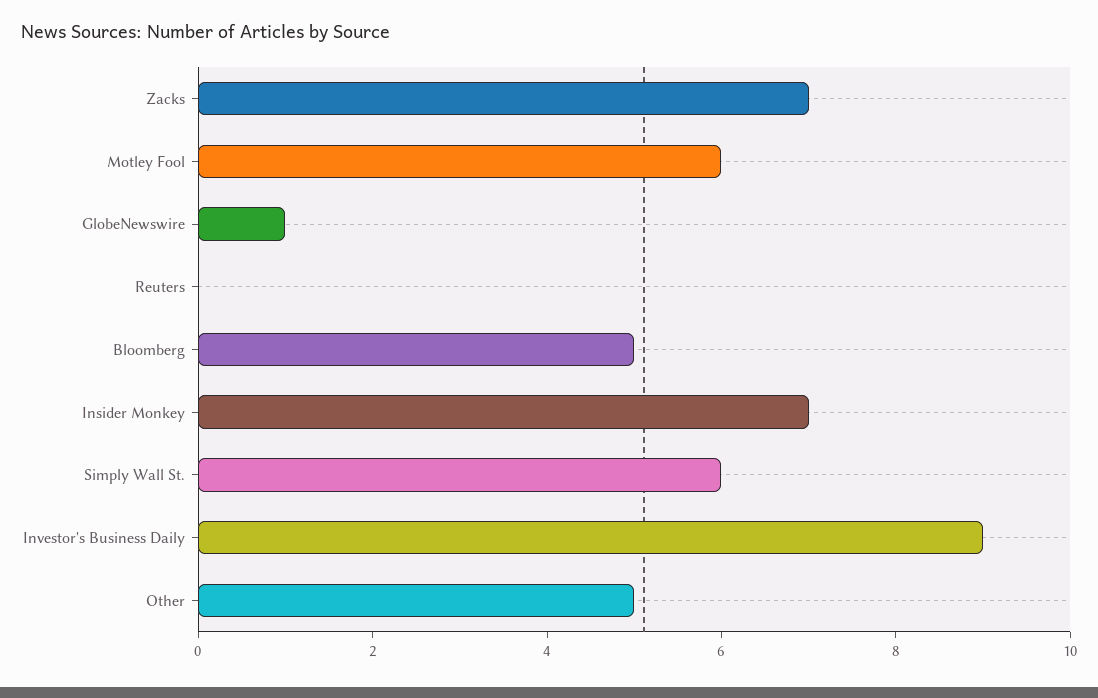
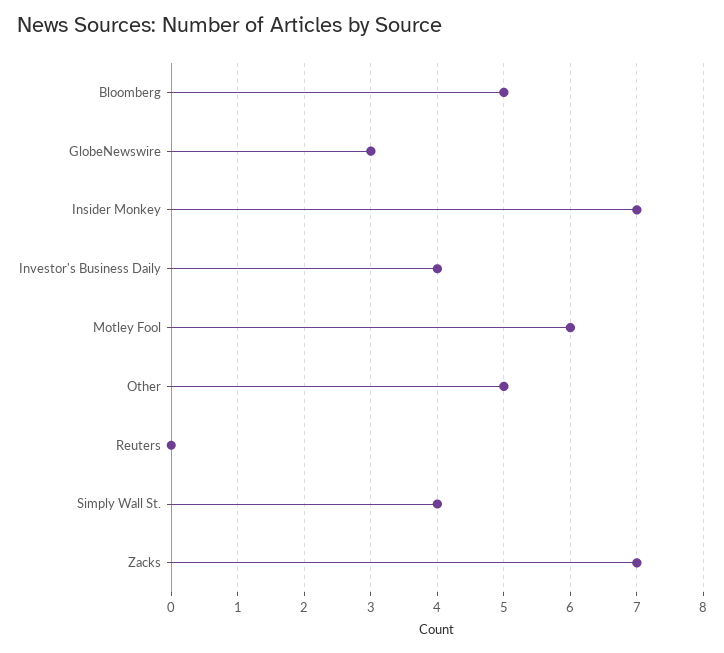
  {
    "Zacks": 7,
    "Motley Fool": 6,
-   "GlobeNewswire": 1,
+   "GlobeNewswire": 3,
    "Reuters": 0,
    "Bloomberg": 5,
    "Insider Monkey": 7,
-   "Simply Wall St.": 6,
+   "Simply Wall St.": 4,
-   "Investor's Business Daily": 9,
+   "Investor's Business Daily": 4,
    "Other": 5
  }

